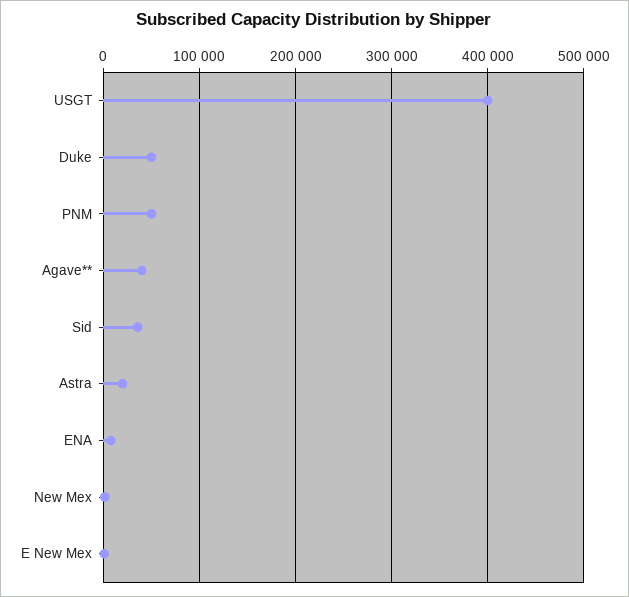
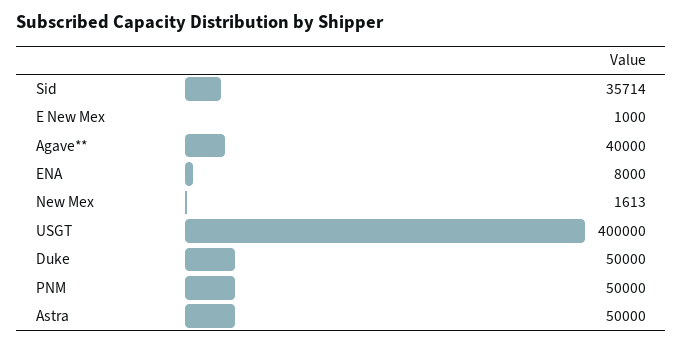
  {
    "USGT": 400000,
    "Duke": 50000,
    "PNM": 50000,
    "Agave**": 40000,
    "Sid": 35714,
-   "Astra": 20000,
+   "Astra": 50000,
    "ENA": 8000,
    "New Mex": 1613,
    "E New Mex": 1000
  }

